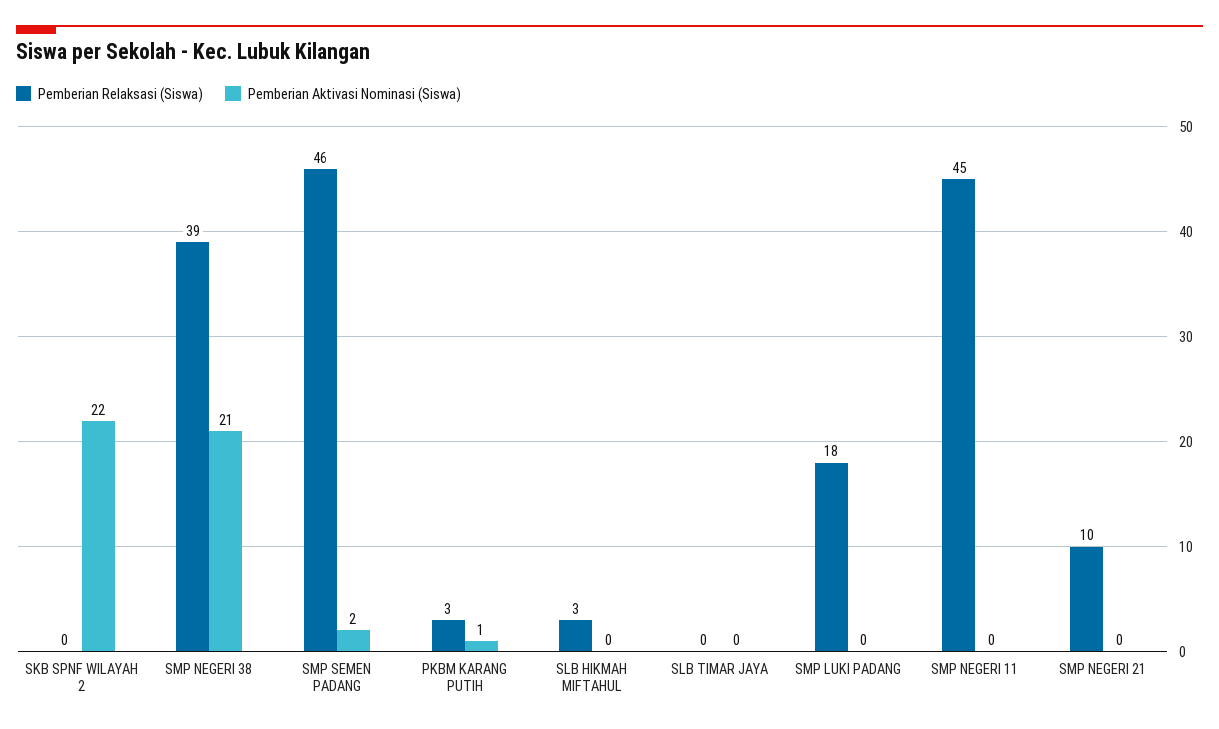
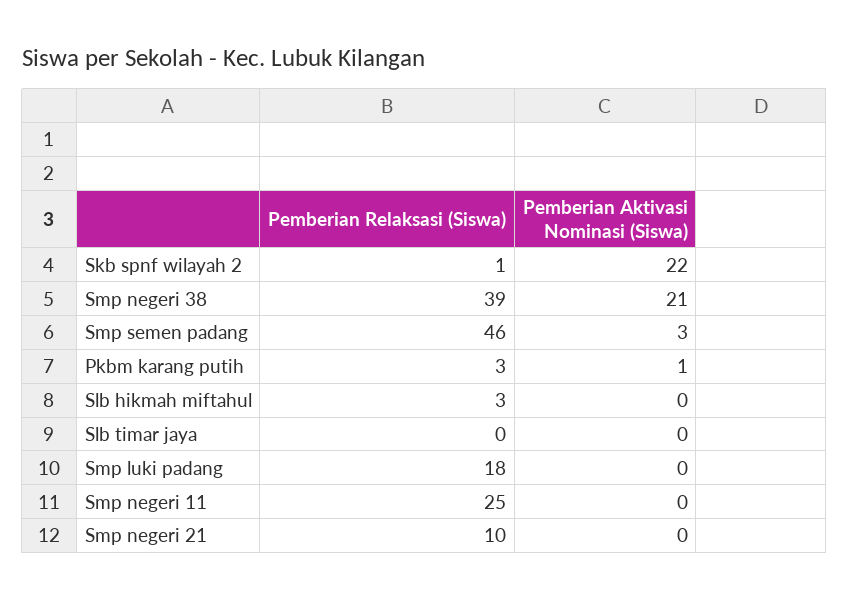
  {
    "Pemberian Relaksasi (Siswa)": {
-     "SKB SPNF WILAYAH 2": 0,
+     "SKB SPNF WILAYAH 2": 1,
      "SMP NEGERI 38": 39,
      "SMP SEMEN PADANG": 46,
      "PKBM KARANG PUTIH": 3,
      "SLB HIKMAH MIFTAHUL": 3,
      "SLB TIMAR JAYA": 0,
      "SMP LUKI PADANG": 18,
-     "SMP NEGERI 11": 45,
+     "SMP NEGERI 11": 25,
      "SMP NEGERI 21": 10
    },
    "Pemberian Aktivasi Nominasi (Siswa)": {
      "SKB SPNF WILAYAH 2": 22,
      "SMP NEGERI 38": 21,
-     "SMP SEMEN PADANG": 2,
+     "SMP SEMEN PADANG": 3,
      "PKBM KARANG PUTIH": 1,
      "SLB HIKMAH MIFTAHUL": 0,
      "SLB TIMAR JAYA": 0,
      "SMP LUKI PADANG": 0,
      "SMP NEGERI 11": 0,
      "SMP NEGERI 21": 0
    }
  }

